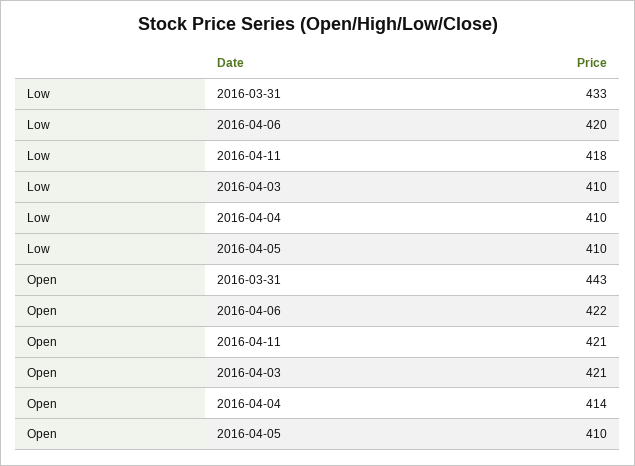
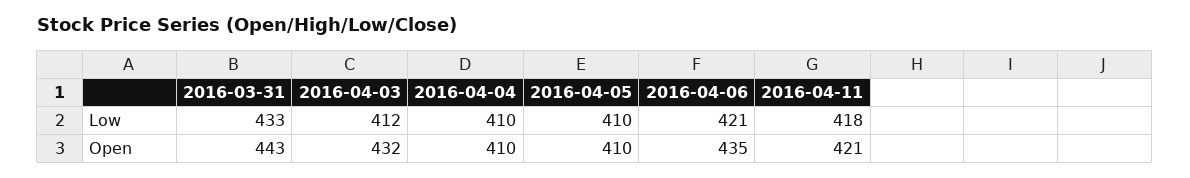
  {
    "Low": {
      "2016-03-31": 433,
-     "2016-04-06": 420,
+     "2016-04-06": 421,
      "2016-04-11": 418,
-     "2016-04-03": 410,
+     "2016-04-03": 412,
      "2016-04-04": 410,
      "2016-04-05": 410
    },
    "Open": {
      "2016-03-31": 443,
-     "2016-04-06": 422,
+     "2016-04-06": 435,
      "2016-04-11": 421,
-     "2016-04-03": 421,
+     "2016-04-03": 432,
-     "2016-04-04": 414,
+     "2016-04-04": 410,
      "2016-04-05": 410
    }
  }

